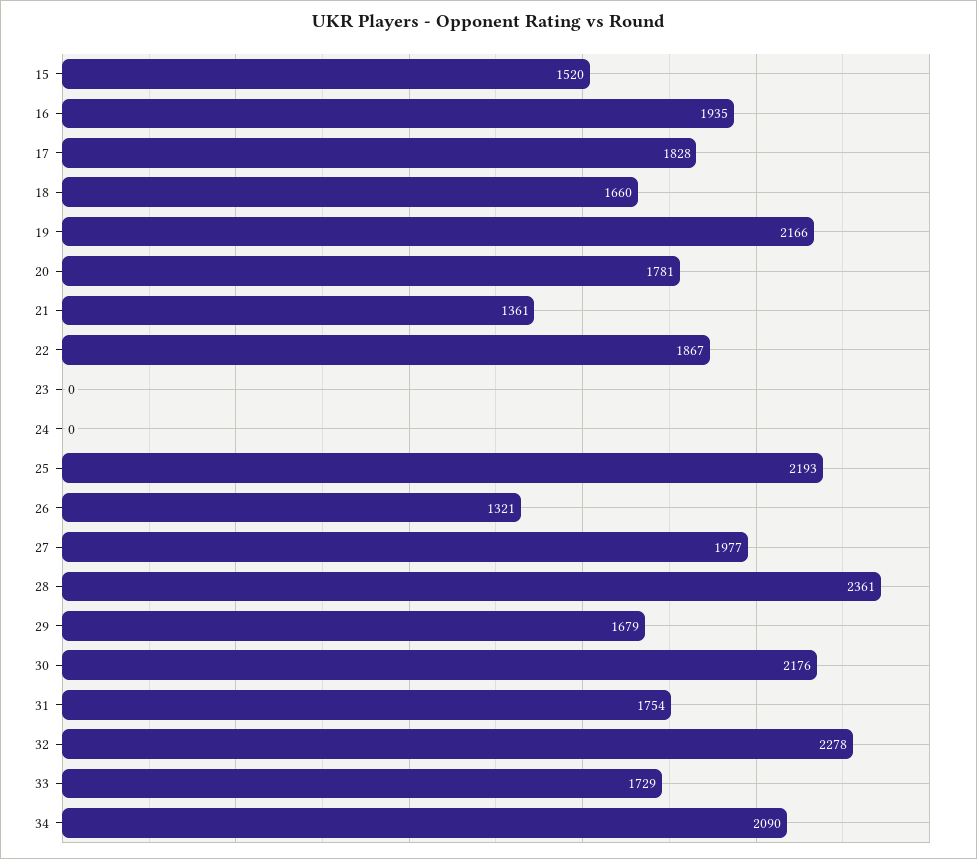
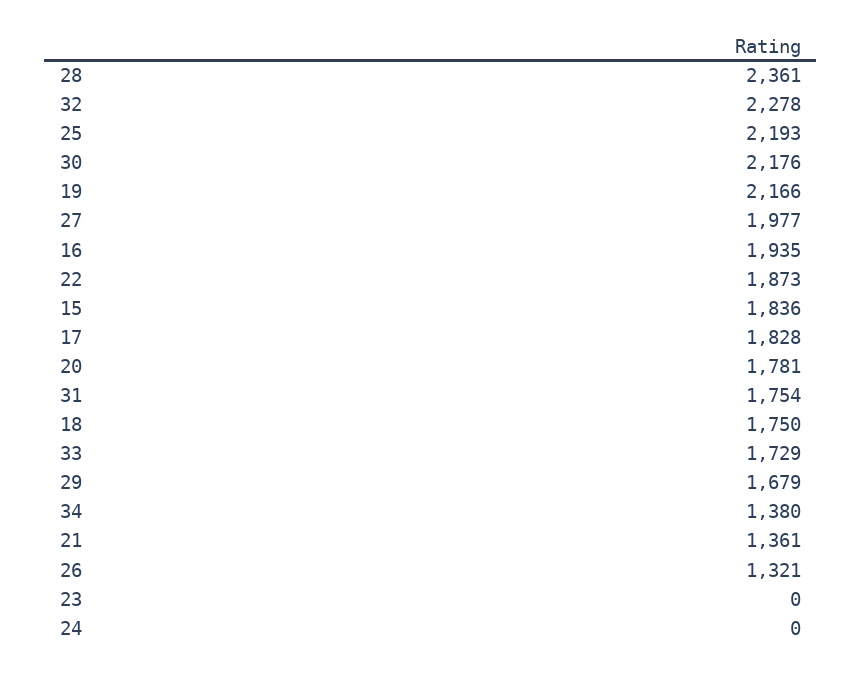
  {
-   "15": 1520,
+   "15": 1836,
    "16": 1935,
    "17": 1828,
-   "18": 1660,
+   "18": 1750,
    "19": 2166,
    "20": 1781,
    "21": 1361,
-   "22": 1867,
+   "22": 1873,
    "23": 0,
    "24": 0,
    "25": 2193,
    "26": 1321,
    "27": 1977,
    "28": 2361,
    "29": 1679,
    "30": 2176,
    "31": 1754,
    "32": 2278,
    "33": 1729,
-   "34": 2090
+   "34": 1380
  }

